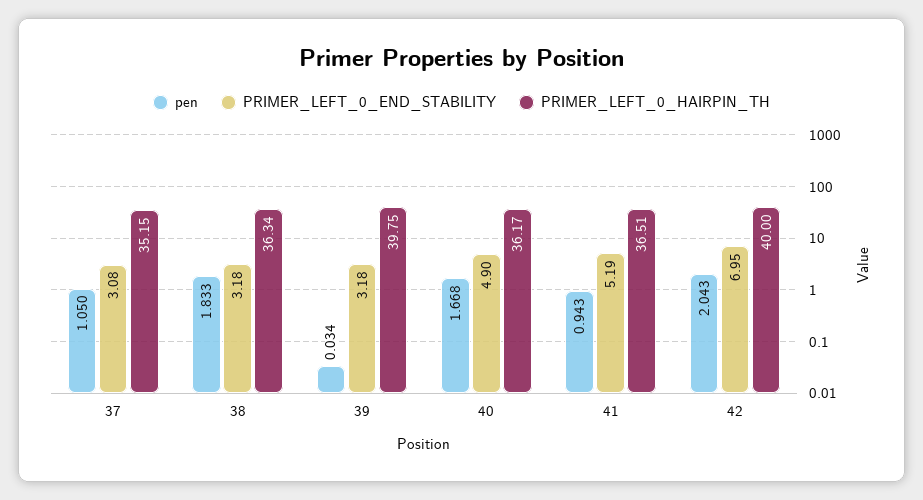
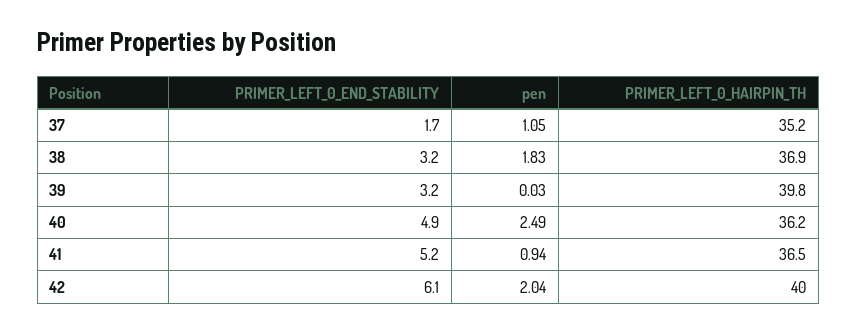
  {
    "pen": {
      "37": 1.05,
      "38": 1.833,
      "39": 0.034,
-     "40": 1.668,
+     "40": 2.49,
      "41": 0.943,
      "42": 2.043
    },
    "PRIMER_LEFT_0_END_STABILITY": {
-     "37": 3.08,
+     "37": 1.7,
      "38": 3.18,
      "39": 3.18,
      "40": 4.9,
      "41": 5.19,
-     "42": 6.95
+     "42": 6.1
    },
    "PRIMER_LEFT_0_HAIRPIN_TH": {
      "37": 35.15,
-     "38": 36.34,
+     "38": 36.9,
      "39": 39.75,
      "40": 36.17,
      "41": 36.51,
      "42": 40
    }
  }

